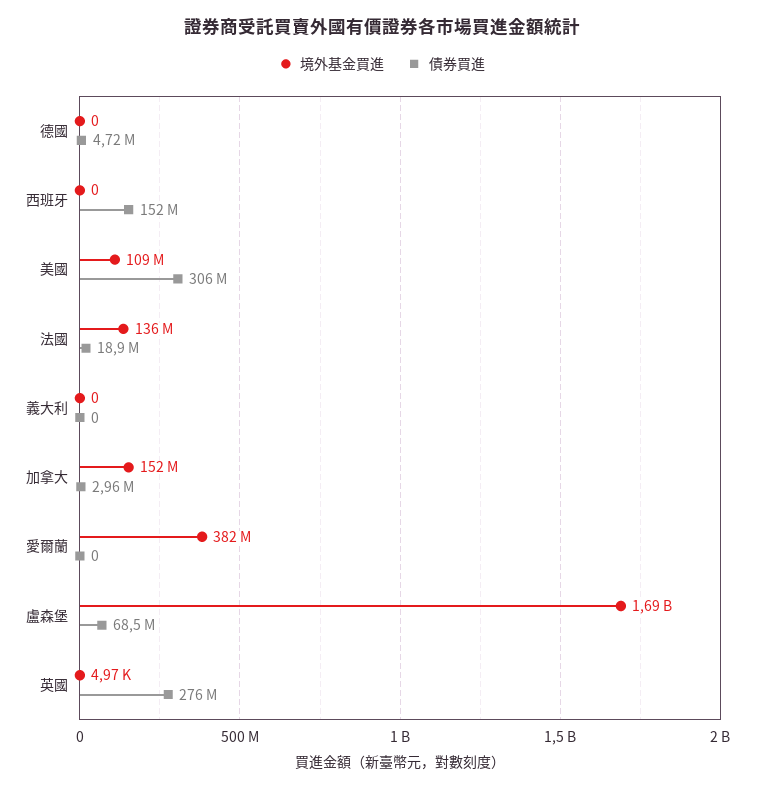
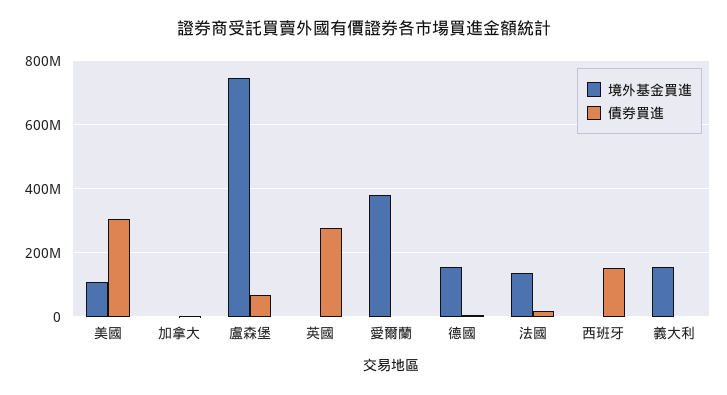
  {
    "境外基金買進": {
-     "德國": 0,
+     "德國": 160000000,
      "西班牙": 0,
      "美國": 109000000,
      "法國": 136000000,
-     "義大利": 0,
+     "義大利": 160000000,
-     "加拿大": 152000000,
+     "加拿大": 0,
      "愛爾蘭": 382000000,
-     "盧森堡": 1690000000,
+     "盧森堡": 740000000,
      "英國": 4970
    },
    "債券買進": {
      "德國": 4720000,
      "西班牙": 152000000,
      "美國": 306000000,
      "法國": 18900000,
      "義大利": 0,
      "加拿大": 2960000,
      "愛爾蘭": 0,
      "盧森堡": 68500000,
      "英國": 276000000
    }
  }

